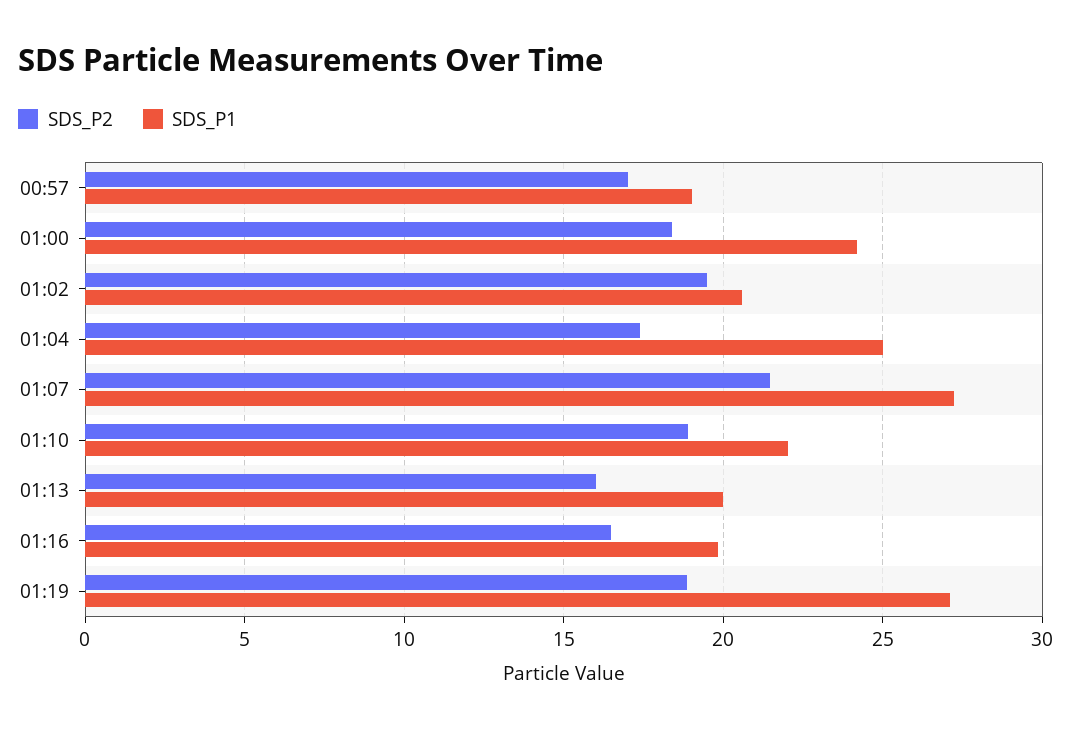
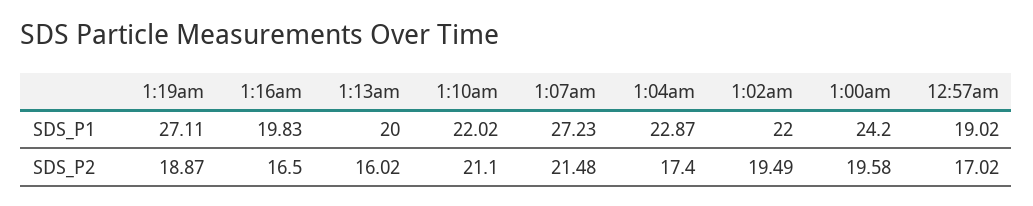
  {
    "SDS_P2": {
      "00:57": 17.02,
-     "01:00": 18.5,
+     "01:00": 19.58,
      "01:02": 19.49,
      "01:04": 17.4,
      "01:07": 21.48,
-     "01:10": 19,
+     "01:10": 21.1,
      "01:13": 16.02,
      "01:16": 16.5,
      "01:19": 18.87
    },
    "SDS_P1": {
      "00:57": 19.02,
      "01:00": 24.2,
-     "01:02": 20.5,
+     "01:02": 22,
-     "01:04": 25,
+     "01:04": 22.87,
      "01:07": 27.23,
      "01:10": 22.02,
      "01:13": 20,
      "01:16": 19.83,
      "01:19": 27.11
    }
  }

